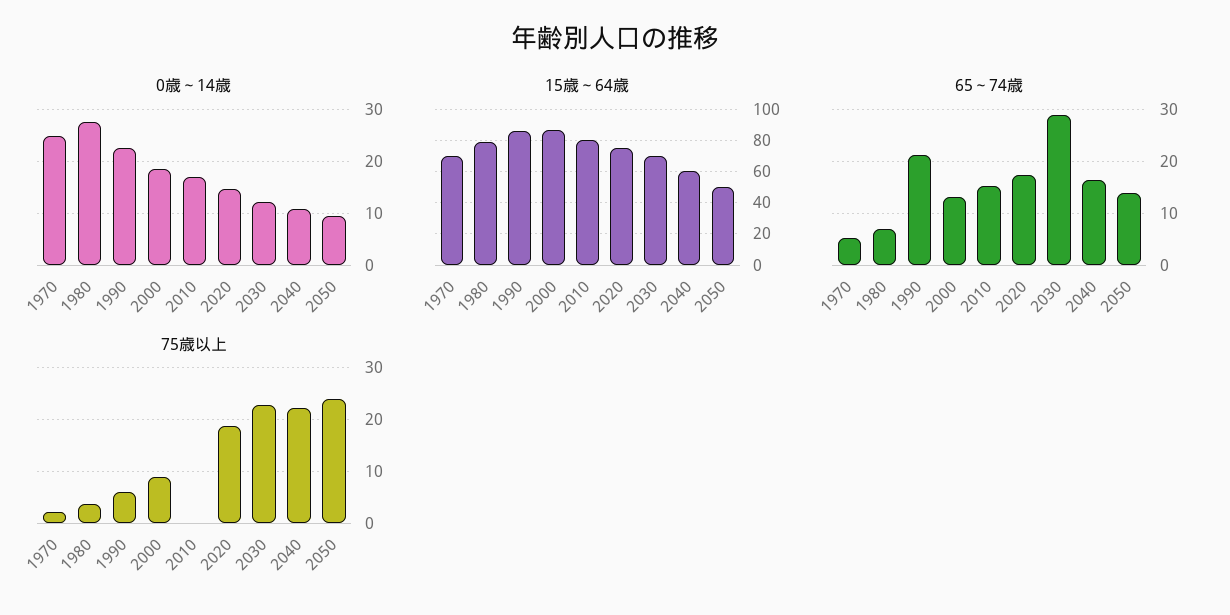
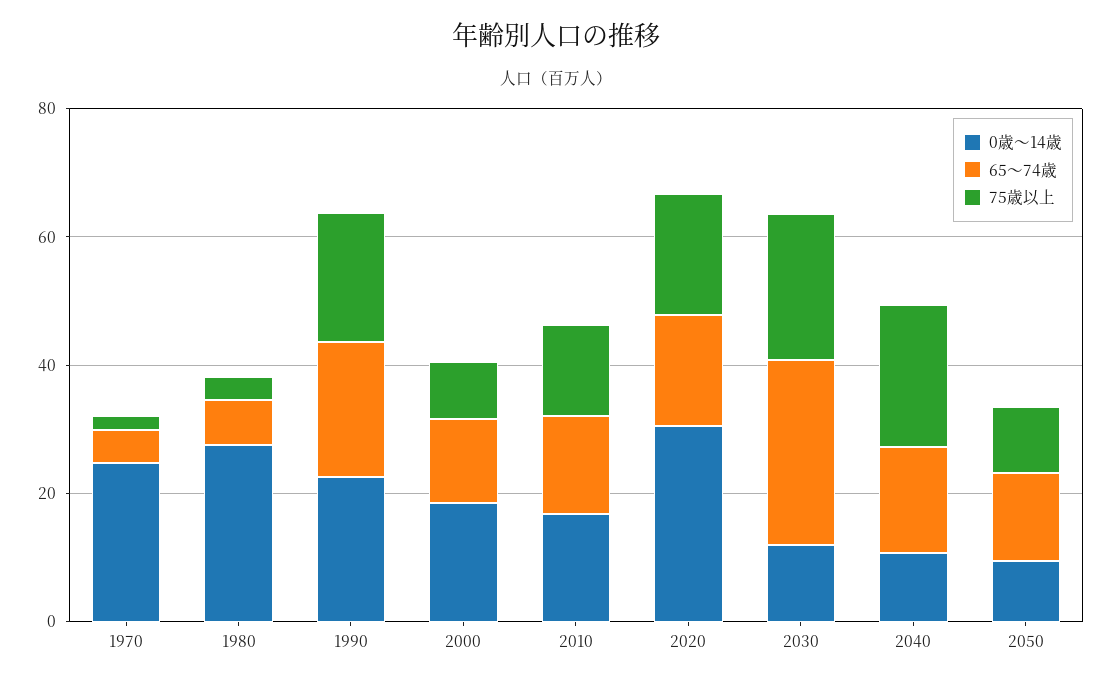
  {
    "0歳～14歳": {
      "1970": 24,
      "1980": 28,
      "1990": 22,
      "2000": 18,
      "2010": 16,
-     "2020": 14,
+     "2020": 30,
      "2030": 12,
      "2040": 10,
      "2050": 10
    },
-   "15歳～64歳": {
-     "1970": 70,
-     "1980": 80,
-     "1990": 85,
-     "2000": 85,
-     "2010": 80,
-     "2020": 75,
-     "2030": 70,
-     "2040": 60,
-     "2050": 50
-   },
    "65～74歳": {
      "1970": 6,
      "1980": 6,
      "1990": 22,
      "2000": 14,
      "2010": 16,
      "2020": 18,
      "2030": 28,
      "2040": 16,
      "2050": 14
    },
    "75歳以上": {
      "1970": 2,
      "1980": 4,
-     "1990": 6,
+     "1990": 20,
      "2000": 10,
-     "2010": 0,
+     "2010": 15,
      "2020": 18,
      "2030": 22,
      "2040": 22,
-     "2050": 24
+     "2050": 10
    }
  }

